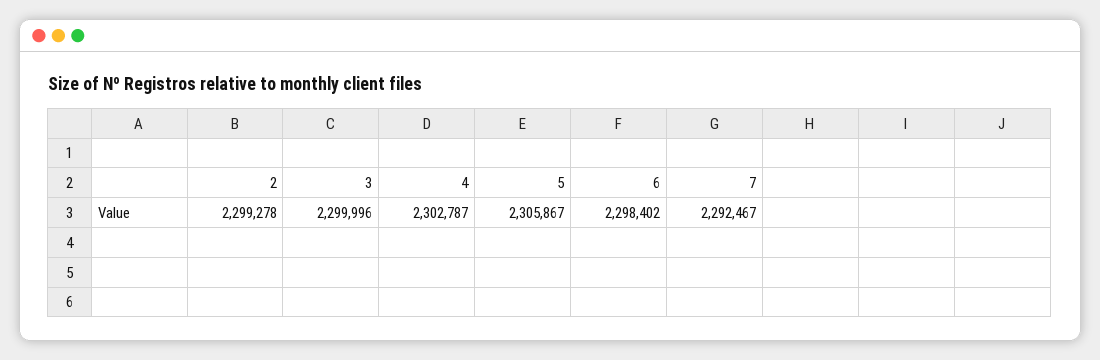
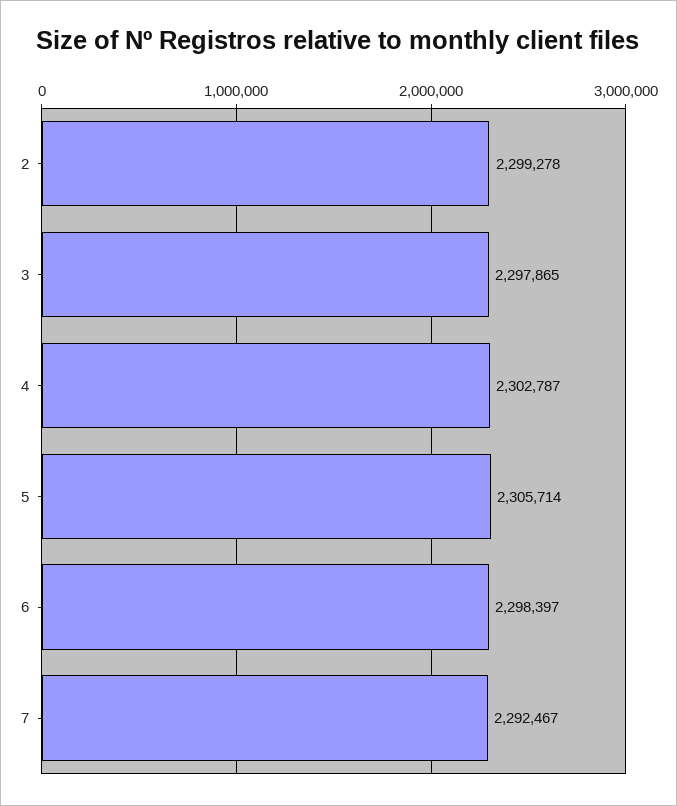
  {
    "2": 2299278,
-   "3": 2299996,
+   "3": 2297865,
    "4": 2302787,
-   "5": 2305867,
+   "5": 2305714,
-   "6": 2298402,
+   "6": 2298397,
    "7": 2292467
  }

